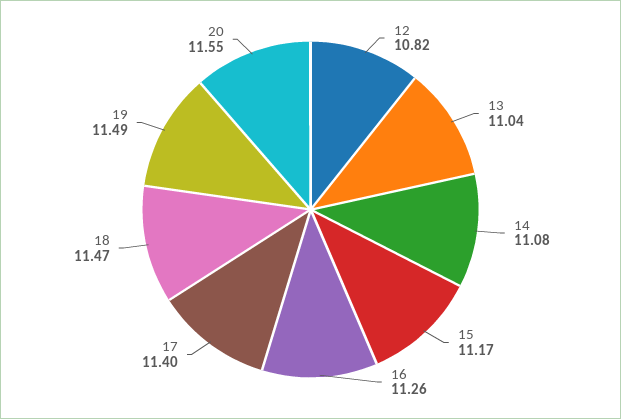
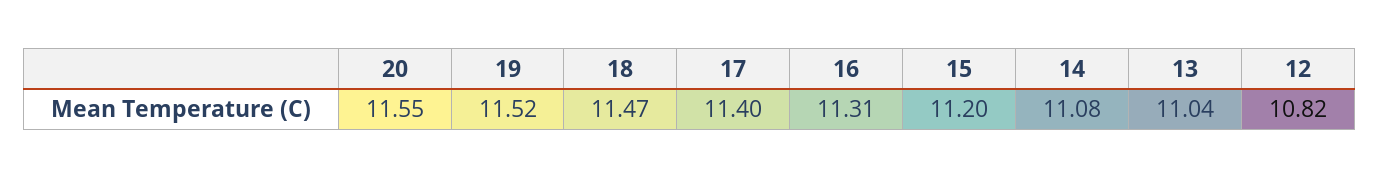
  {
    "12": 10.82,
    "13": 11.04,
    "14": 11.08,
-   "15": 11.17,
+   "15": 11.2,
-   "16": 11.26,
+   "16": 11.31,
    "17": 11.4,
    "18": 11.47,
-   "19": 11.49,
+   "19": 11.52,
    "20": 11.55
  }

